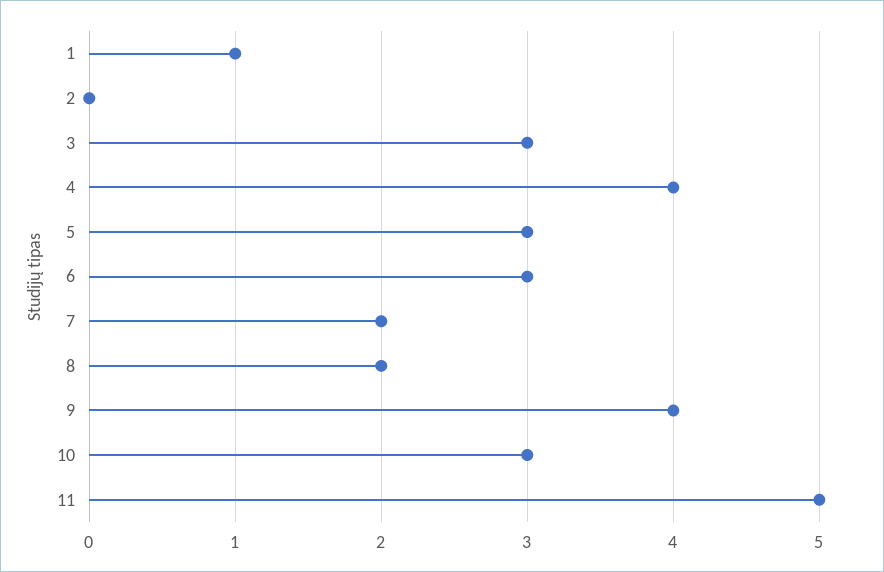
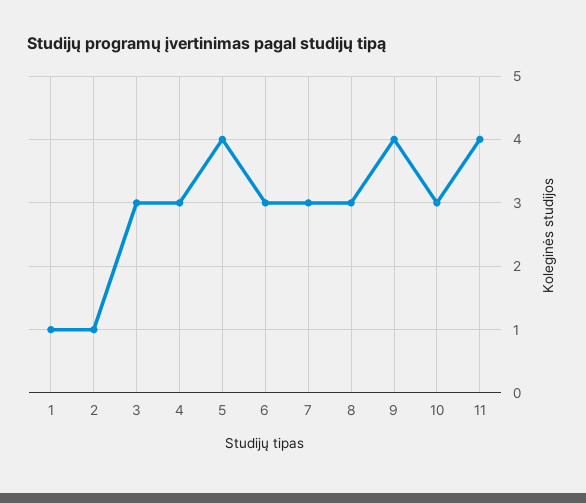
  {
    "1": 1,
-   "2": 0,
+   "2": 1,
    "3": 3,
-   "4": 4,
+   "4": 3,
-   "5": 3,
+   "5": 4,
    "6": 3,
-   "7": 2,
+   "7": 3,
-   "8": 2,
+   "8": 3,
    "9": 4,
    "10": 3,
-   "11": 5
+   "11": 4
  }

